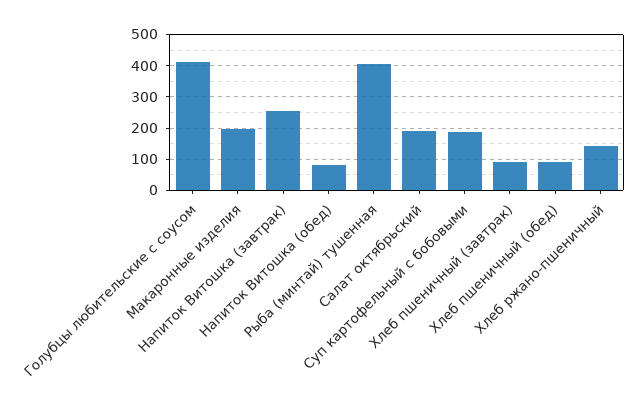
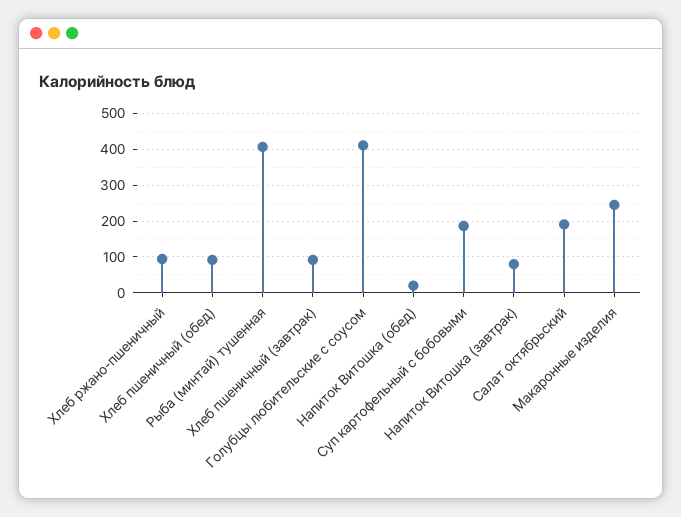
  {
    "Голубцы любительские с соусом": 420,
-   "Макаронные изделия": 200,
+   "Макаронные изделия": 240,
-   "Напиток Витошка (завтрак)": 260,
+   "Напиток Витошка (завтрак)": 80,
-   "Напиток Витошка (обед)": 80,
+   "Напиток Витошка (обед)": 20,
    "Рыба (минтай) тушенная": 400,
    "Салат октябрьский": 200,
    "Суп картофельный с бобовыми": 180,
    "Хлеб пшеничный (завтрак)": 100,
    "Хлеб пшеничный (обед)": 100,
-   "Хлеб ржано-пшеничный": 140
+   "Хлеб ржано-пшеничный": 100
  }

